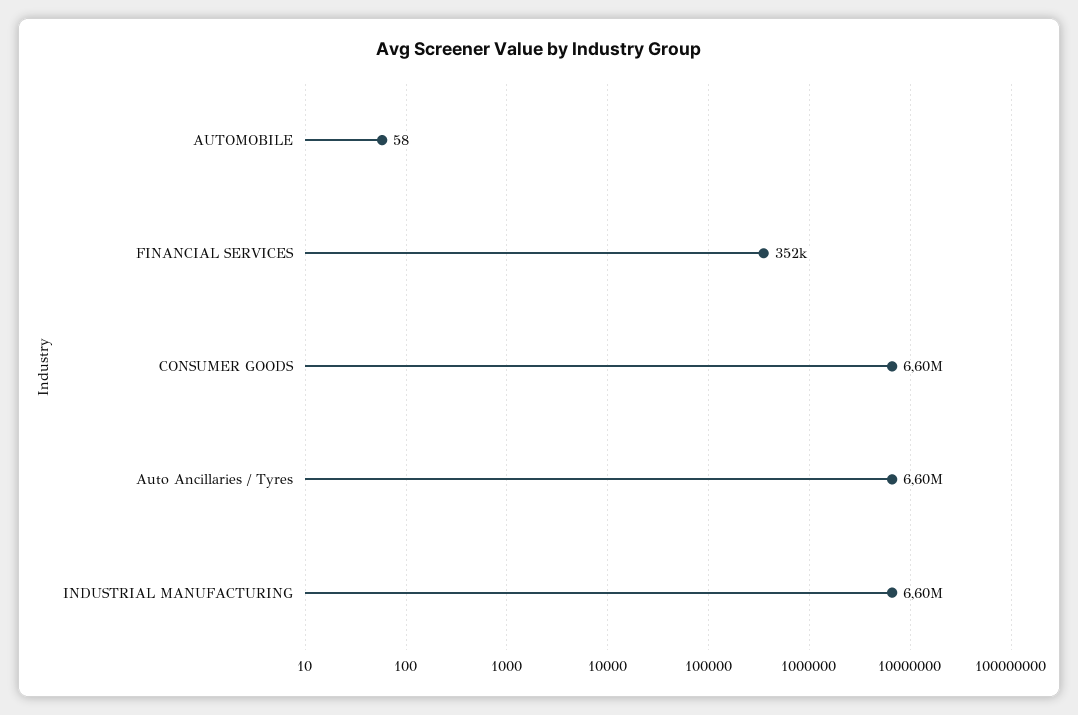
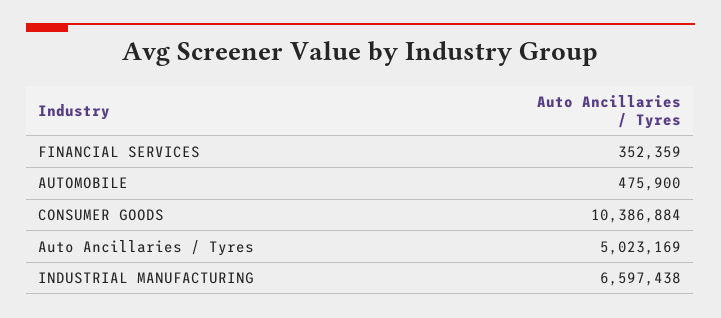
  {
-   "AUTOMOBILE": 58,
+   "AUTOMOBILE": 475900,
    "FINANCIAL SERVICES": 352359,
-   "CONSUMER GOODS": 6600000,
+   "CONSUMER GOODS": 10386884,
-   "Auto Ancillaries / Tyres": 6600000,
+   "Auto Ancillaries / Tyres": 5023169,
    "INDUSTRIAL MANUFACTURING": 6597438
  }

